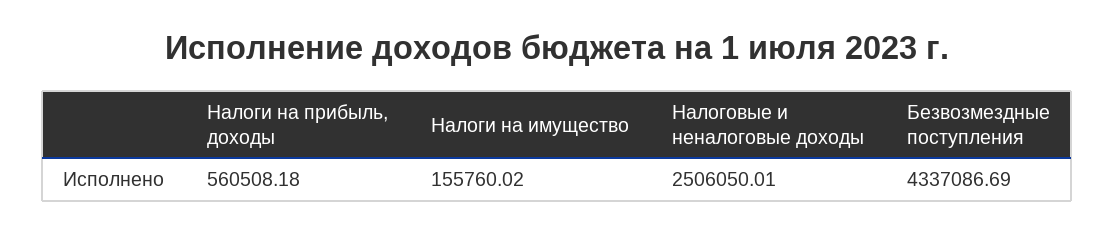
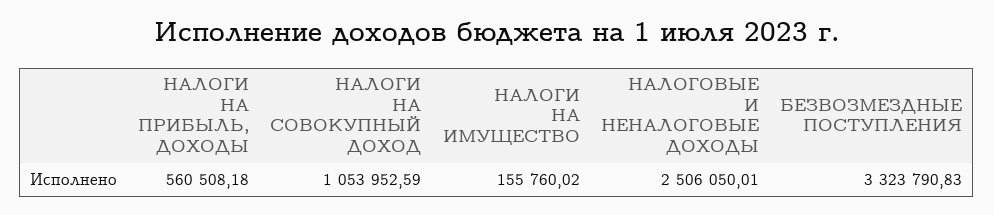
  {
    "Налоги на прибыль, доходы": 560508.18,
    "Налоги на имущество": 155760.02,
    "Налоговые и неналоговые доходы": 2506050.01,
-   "Безвозмездные поступления": 4337086.69
+   "Безвозмездные поступления": 3323790.83,
+   "НАЛОГИ НА СОВОКУПНЫЙ ДОХОД": 1053952.59
  }

